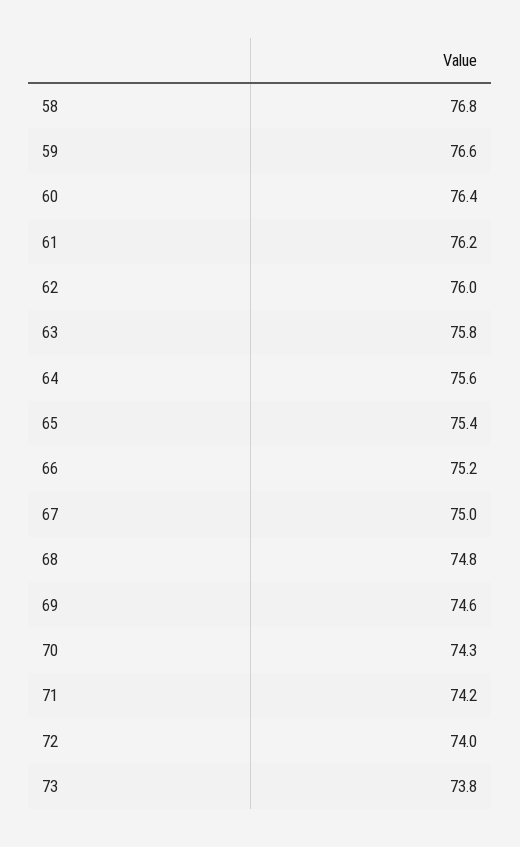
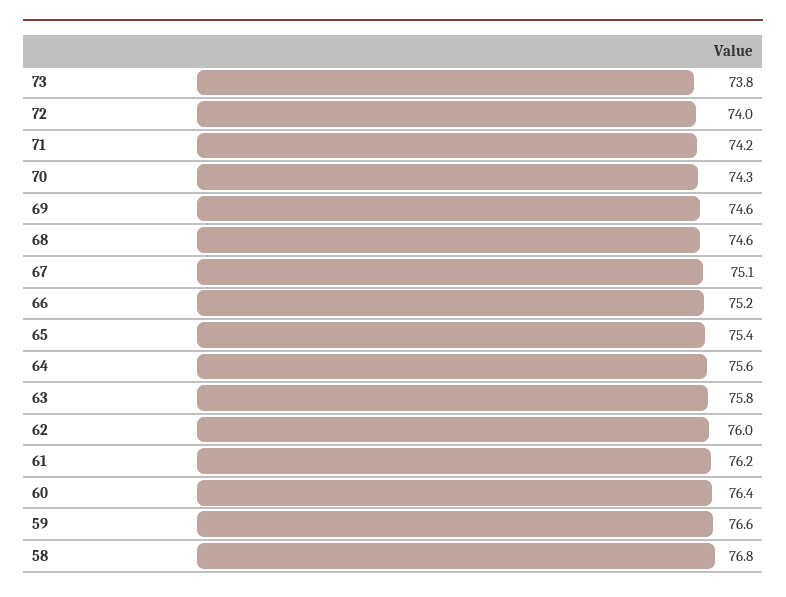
  {
    "58": 76.8,
    "59": 76.6,
    "60": 76.4,
    "61": 76.2,
    "62": 76,
    "63": 75.8,
    "64": 75.6,
    "65": 75.4,
    "66": 75.2,
-   "67": 75,
+   "67": 75.1,
-   "68": 74.8,
+   "68": 74.6,
    "69": 74.6,
    "70": 74.3,
    "71": 74.2,
    "72": 74,
    "73": 73.8
  }

